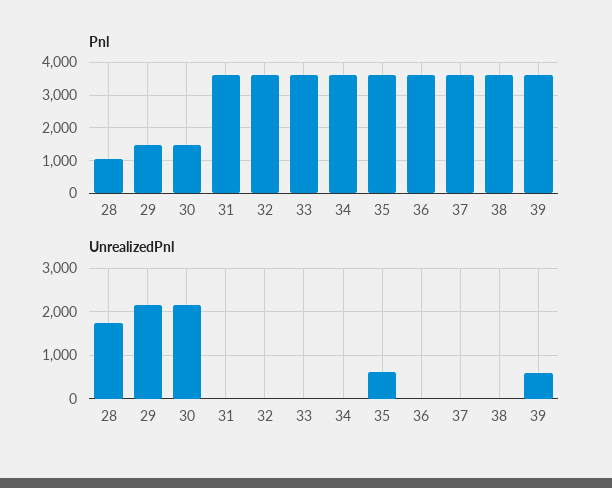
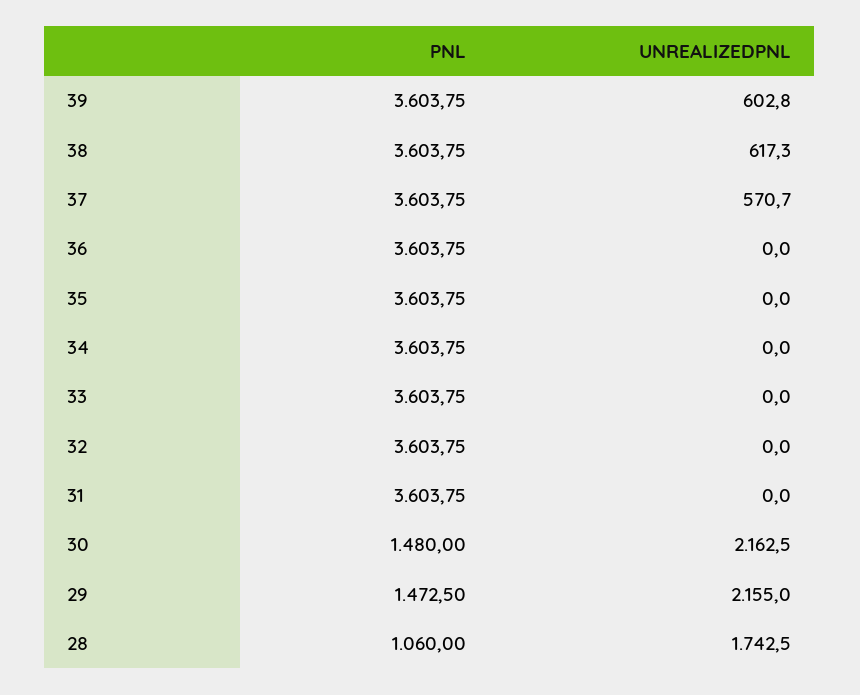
  {
    "Pnl": {
      "28": 1060,
      "29": 1472.5,
      "30": 1480,
      "31": 3603.75,
      "32": 3603.75,
      "33": 3603.75,
      "34": 3603.75,
      "35": 3603.75,
      "36": 3603.75,
      "37": 3603.75,
      "38": 3603.75,
      "39": 3603.75
    },
    "UnrealizedPnl": {
      "28": 1742.5,
      "29": 2155,
      "30": 2162.5,
      "31": 0,
      "32": 0,
      "33": 0,
      "34": 0,
-     "35": 600,
+     "35": 0,
      "36": 0,
-     "37": 0,
+     "37": 570.7,
-     "38": 0,
+     "38": 617.3,
      "39": 602.8
    }
  }

